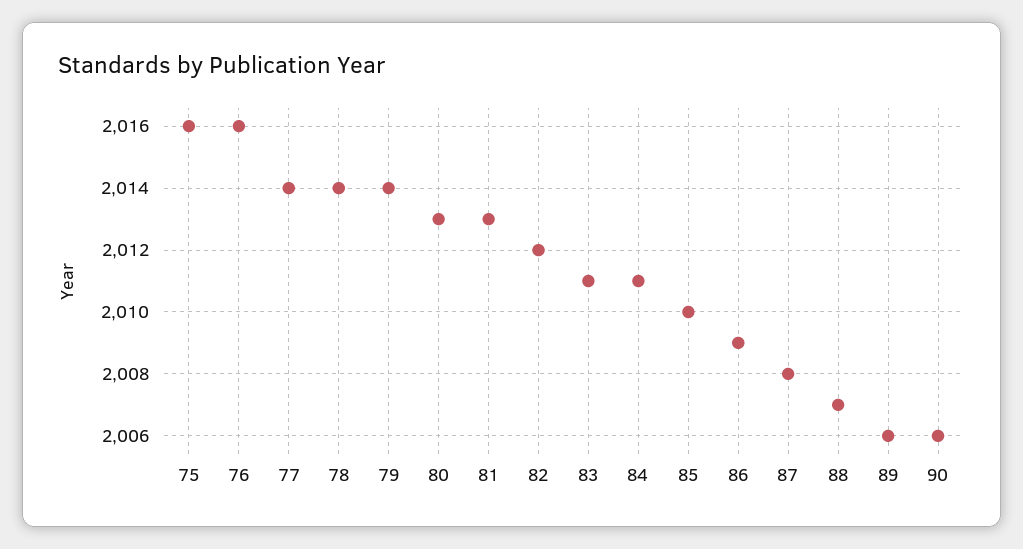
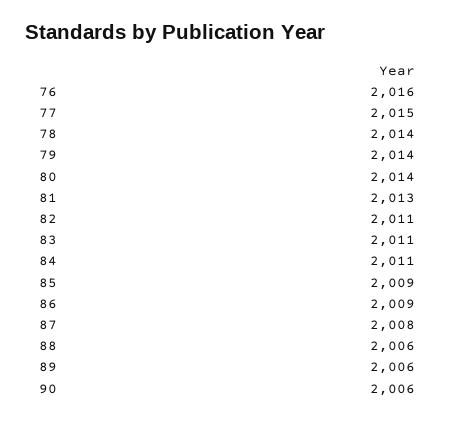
  {
-   "75": 2016,
    "76": 2016,
-   "77": 2014,
+   "77": 2015,
    "78": 2014,
    "79": 2014,
-   "80": 2013,
+   "80": 2014,
    "81": 2013,
-   "82": 2012,
+   "82": 2011,
    "83": 2011,
    "84": 2011,
-   "85": 2010,
+   "85": 2009,
    "86": 2009,
    "87": 2008,
-   "88": 2007,
+   "88": 2006,
    "89": 2006,
    "90": 2006
  }

